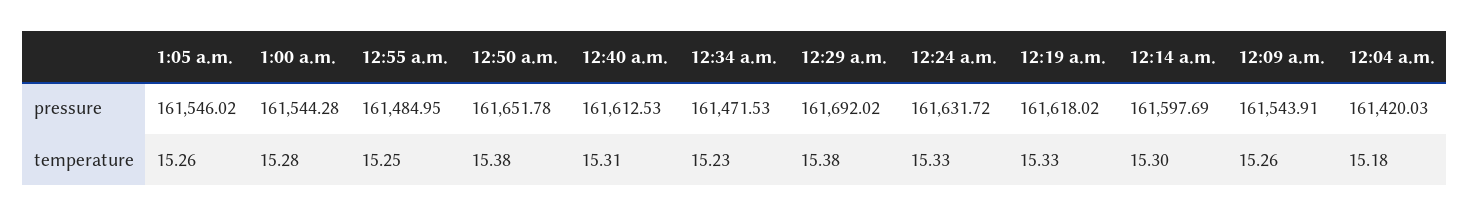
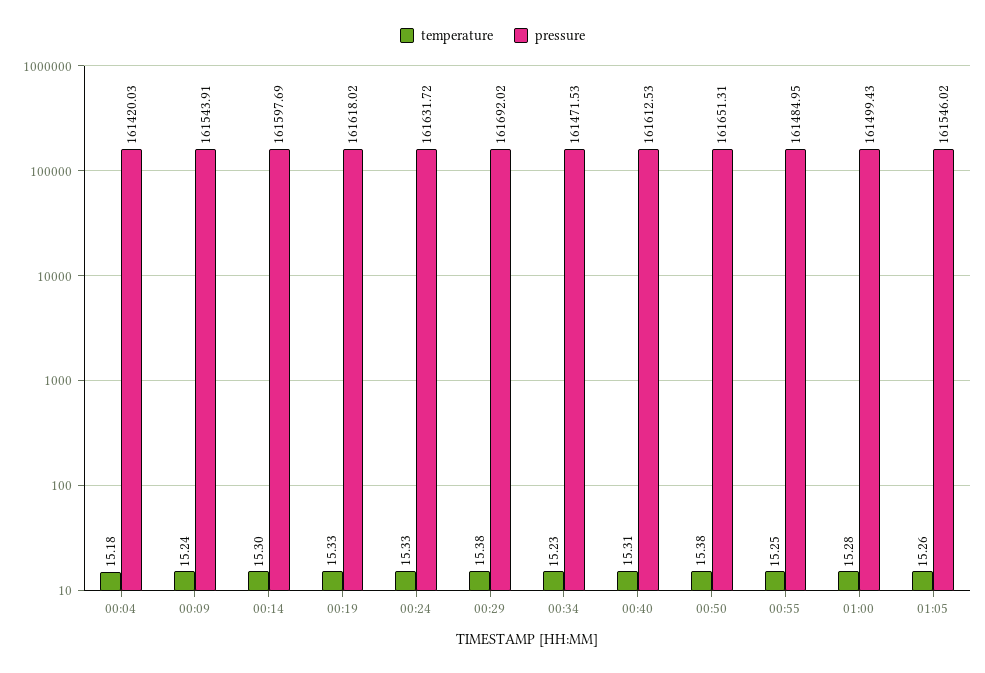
  {
    "pressure": {
      "1:05 a.m.": 161546.02,
-     "1:00 a.m.": 161544.28,
+     "1:00 a.m.": 161499.43,
      "12:55 a.m.": 161484.95,
-     "12:50 a.m.": 161651.78,
+     "12:50 a.m.": 161651.31,
      "12:40 a.m.": 161612.53,
      "12:34 a.m.": 161471.53,
      "12:29 a.m.": 161692.02,
      "12:24 a.m.": 161631.72,
      "12:19 a.m.": 161618.02,
      "12:14 a.m.": 161597.69,
      "12:09 a.m.": 161543.91,
      "12:04 a.m.": 161420.03
    },
    "temperature": {
      "1:05 a.m.": 15.26,
      "1:00 a.m.": 15.28,
      "12:55 a.m.": 15.25,
      "12:50 a.m.": 15.38,
      "12:40 a.m.": 15.31,
      "12:34 a.m.": 15.23,
      "12:29 a.m.": 15.38,
      "12:24 a.m.": 15.33,
      "12:19 a.m.": 15.33,
      "12:14 a.m.": 15.3,
-     "12:09 a.m.": 15.26,
+     "12:09 a.m.": 15.24,
      "12:04 a.m.": 15.18
    }
  }

